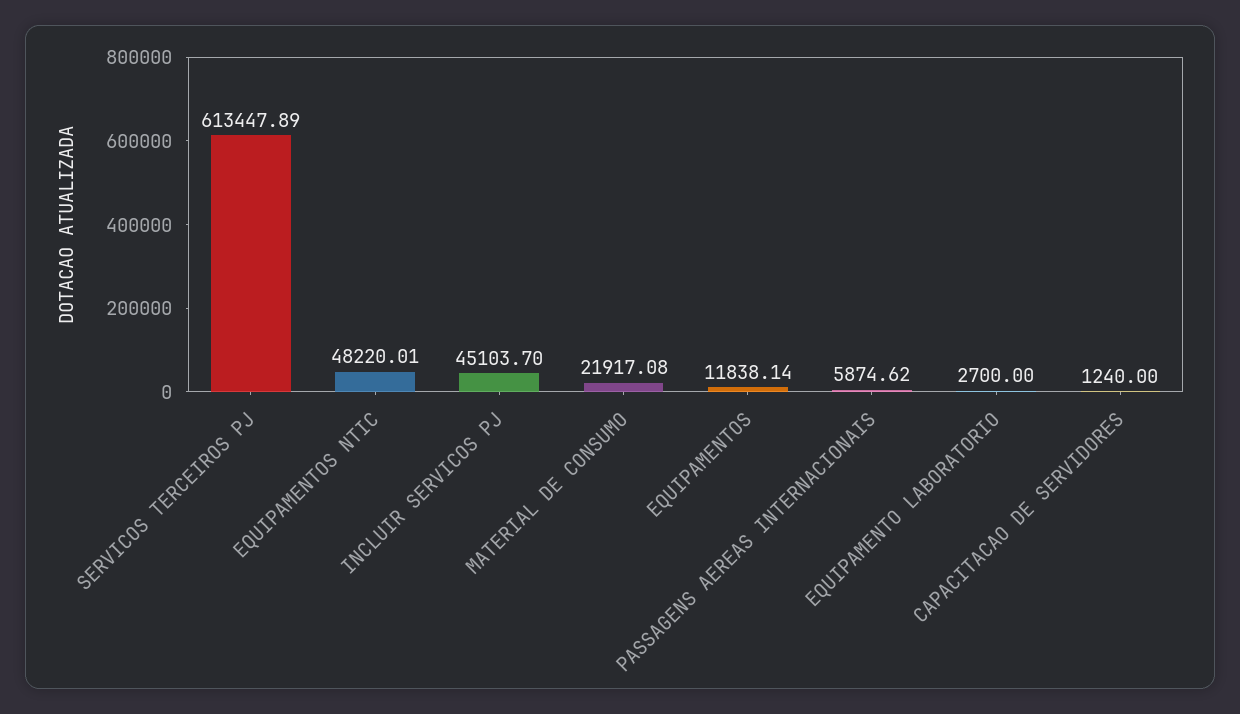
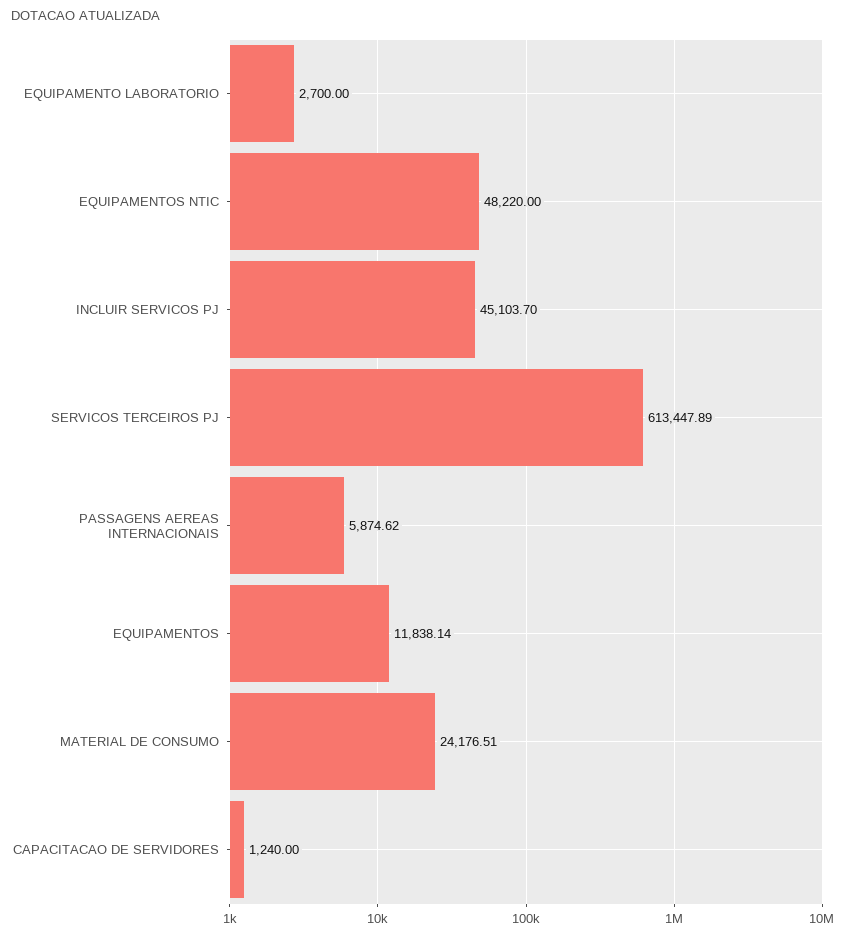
  {
    "SERVICOS TERCEIROS PJ": 613447.89,
-   "EQUIPAMENTOS NTIC": 48220.01,
+   "EQUIPAMENTOS NTIC": 48220,
    "INCLUIR SERVICOS PJ": 45103.7,
-   "MATERIAL DE CONSUMO": 21917.08,
+   "MATERIAL DE CONSUMO": 24176.51,
    "EQUIPAMENTOS": 11838.14,
    "PASSAGENS AEREAS INTERNACIONAIS": 5874.62,
    "EQUIPAMENTO LABORATORIO": 2700,
    "CAPACITACAO DE SERVIDORES": 1240
  }

